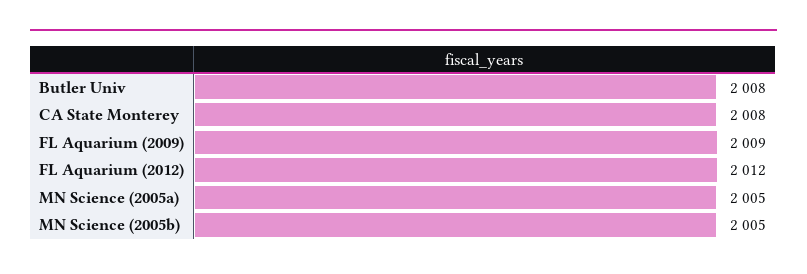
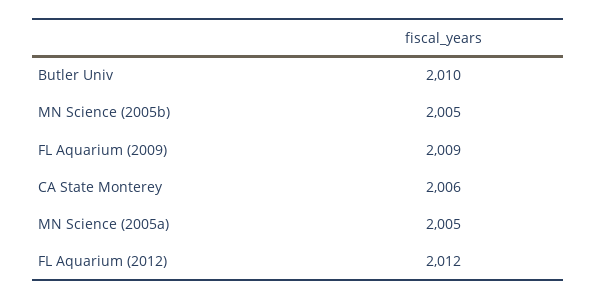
  {
-   "Butler Univ": 2008,
+   "Butler Univ": 2010,
-   "CA State Monterey": 2008,
+   "CA State Monterey": 2006,
    "FL Aquarium (2009)": 2009,
    "FL Aquarium (2012)": 2012,
    "MN Science (2005a)": 2005,
    "MN Science (2005b)": 2005
  }

